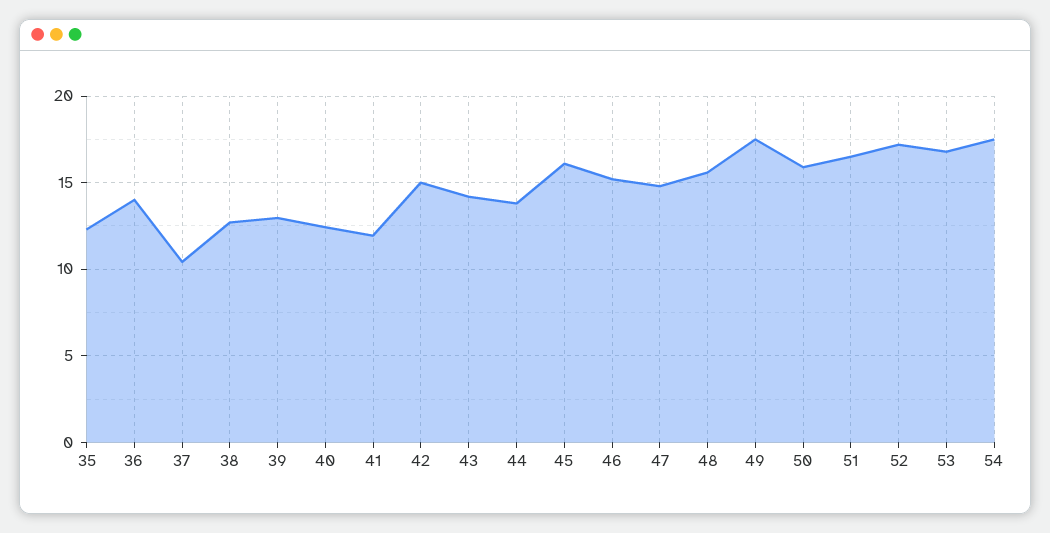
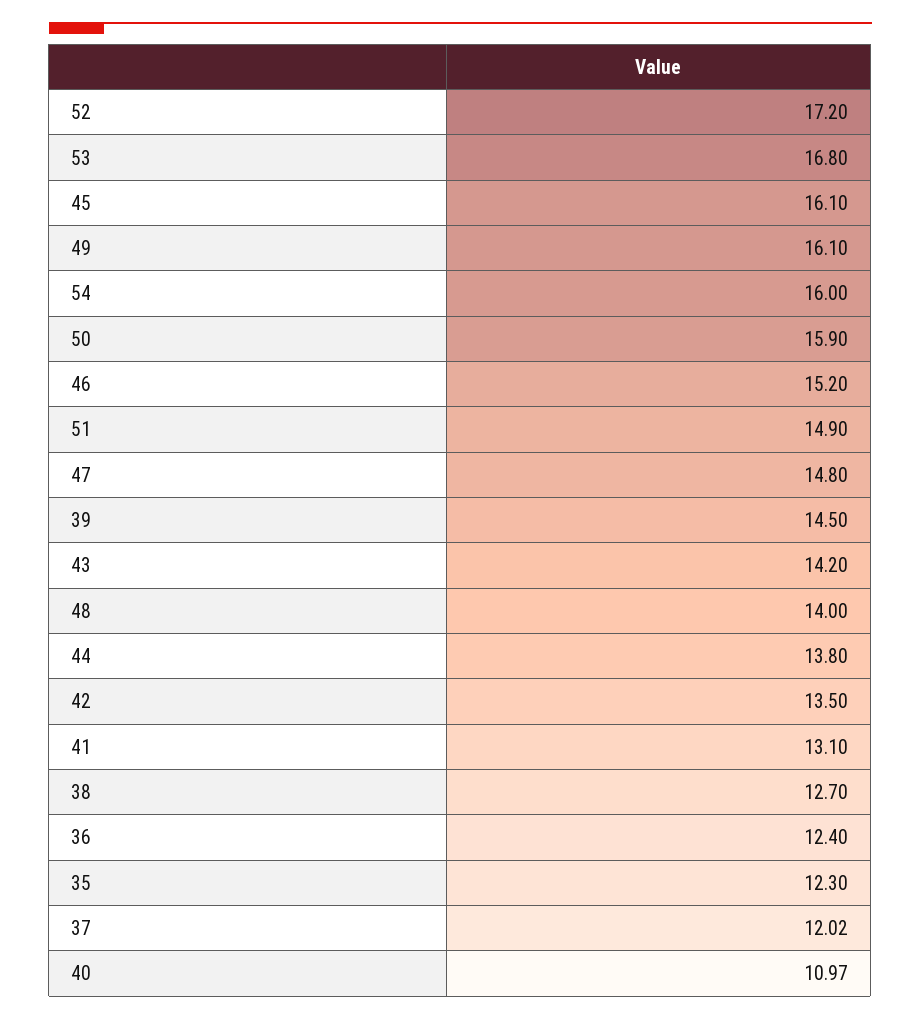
  {
    "35": 12.3,
-   "36": 14,
+   "36": 12.4,
-   "37": 10.5,
+   "37": 12.02,
    "38": 12.7,
-   "39": 13,
+   "39": 14.5,
-   "40": 12.5,
+   "40": 10.97,
-   "41": 12,
+   "41": 13.1,
-   "42": 15,
+   "42": 13.5,
    "43": 14.2,
    "44": 13.8,
    "45": 16.1,
    "46": 15.2,
    "47": 14.8,
-   "48": 15.5,
+   "48": 14,
-   "49": 17.5,
+   "49": 16.1,
    "50": 15.9,
-   "51": 16.5,
+   "51": 14.9,
    "52": 17.2,
    "53": 16.8,
-   "54": 17.5
+   "54": 16
  }

